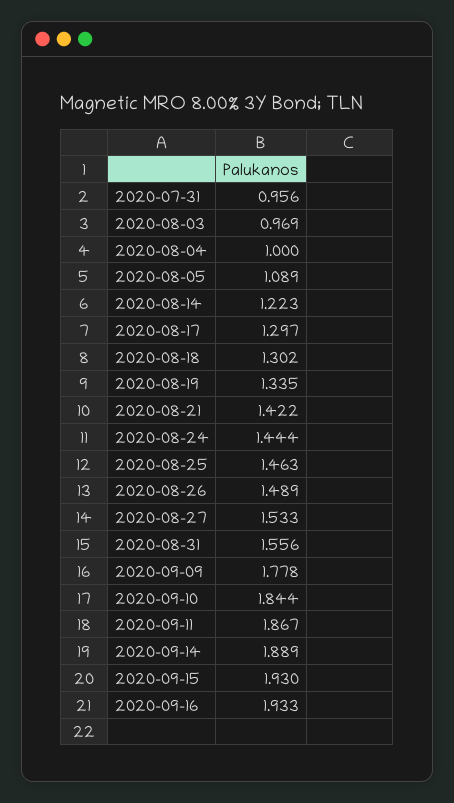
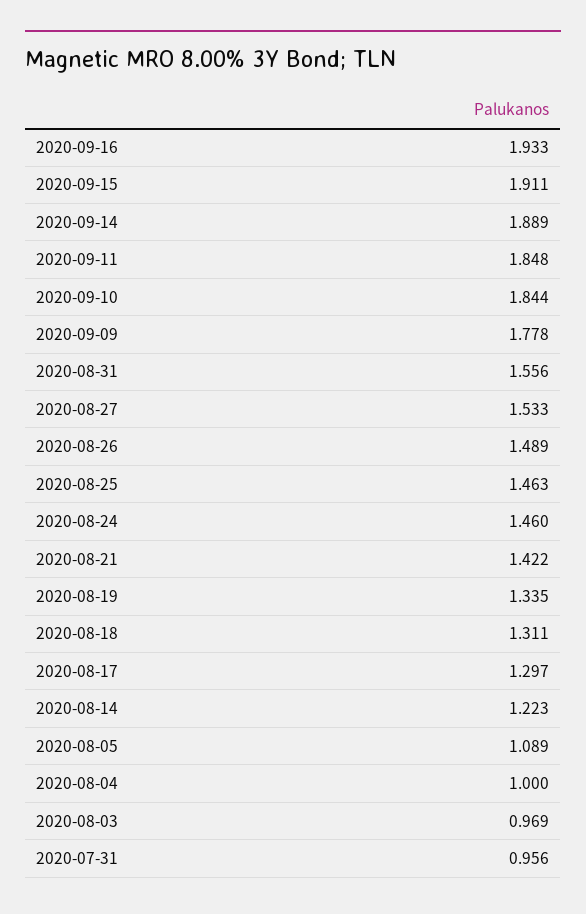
  {
    "2020-07-31": 0.956,
    "2020-08-03": 0.969,
    "2020-08-04": 1,
    "2020-08-05": 1.089,
    "2020-08-14": 1.223,
    "2020-08-17": 1.297,
-   "2020-08-18": 1.302,
+   "2020-08-18": 1.311,
    "2020-08-19": 1.335,
    "2020-08-21": 1.422,
-   "2020-08-24": 1.444,
+   "2020-08-24": 1.46,
    "2020-08-25": 1.463,
    "2020-08-26": 1.489,
    "2020-08-27": 1.533,
    "2020-08-31": 1.556,
    "2020-09-09": 1.778,
    "2020-09-10": 1.844,
-   "2020-09-11": 1.867,
+   "2020-09-11": 1.848,
    "2020-09-14": 1.889,
-   "2020-09-15": 1.93,
+   "2020-09-15": 1.911,
    "2020-09-16": 1.933
  }

